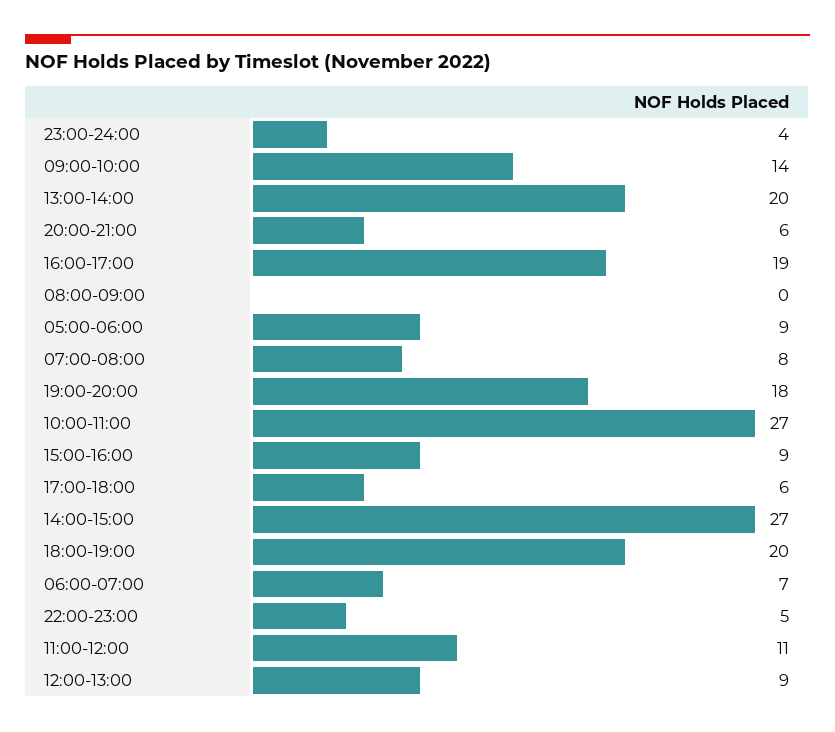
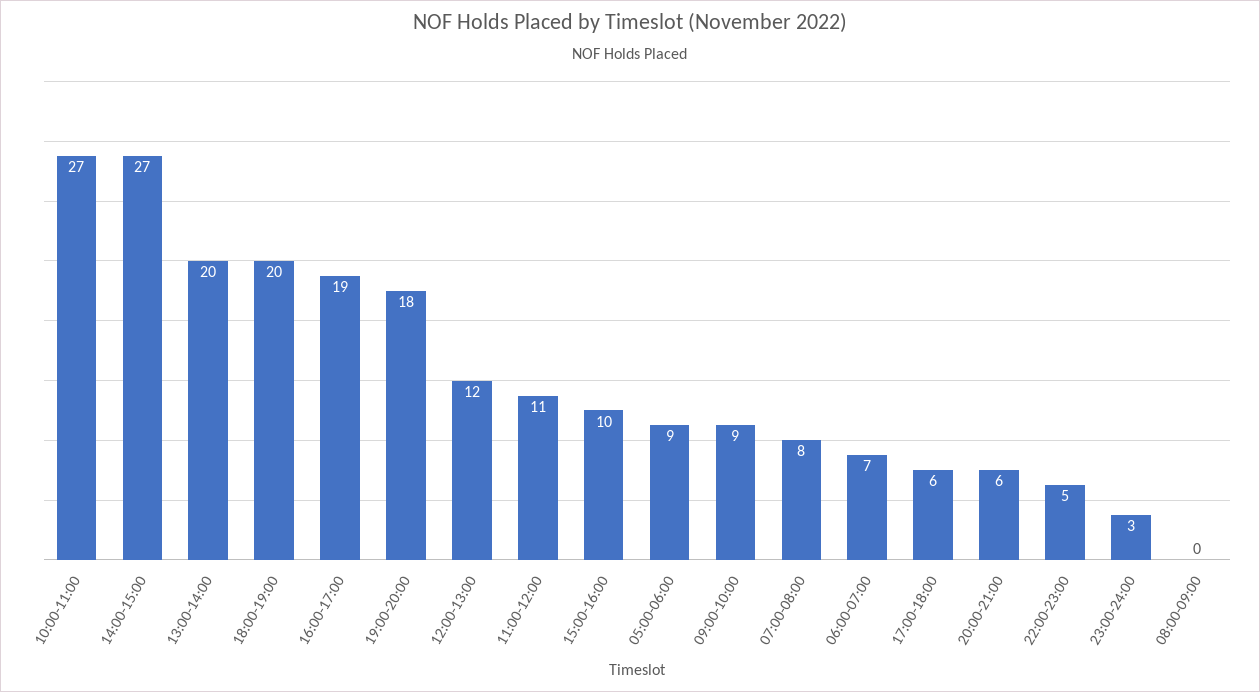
  {
-   "23:00-24:00": 4,
+   "23:00-24:00": 3,
-   "09:00-10:00": 14,
+   "09:00-10:00": 9,
    "13:00-14:00": 20,
    "20:00-21:00": 6,
    "16:00-17:00": 19,
    "08:00-09:00": 0,
    "05:00-06:00": 9,
    "07:00-08:00": 8,
    "19:00-20:00": 18,
    "10:00-11:00": 27,
-   "15:00-16:00": 9,
+   "15:00-16:00": 10,
    "17:00-18:00": 6,
    "14:00-15:00": 27,
    "18:00-19:00": 20,
    "06:00-07:00": 7,
    "22:00-23:00": 5,
    "11:00-12:00": 11,
-   "12:00-13:00": 9
+   "12:00-13:00": 12
  }

